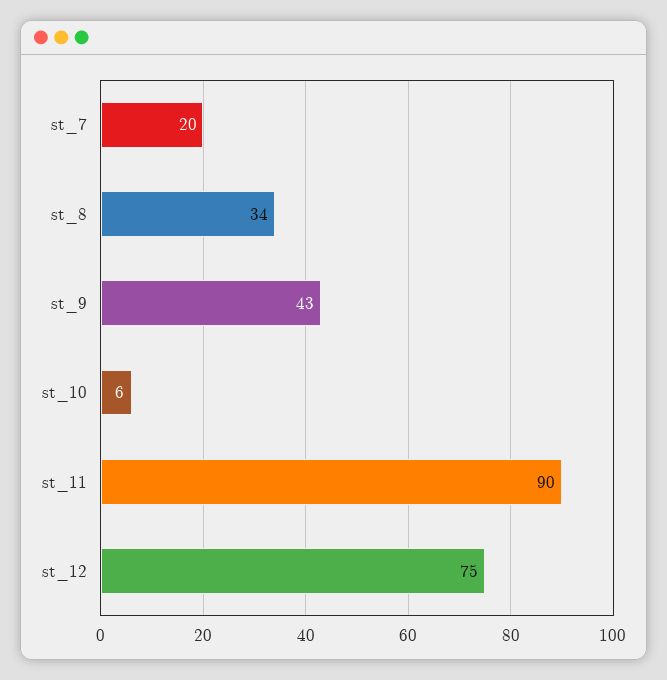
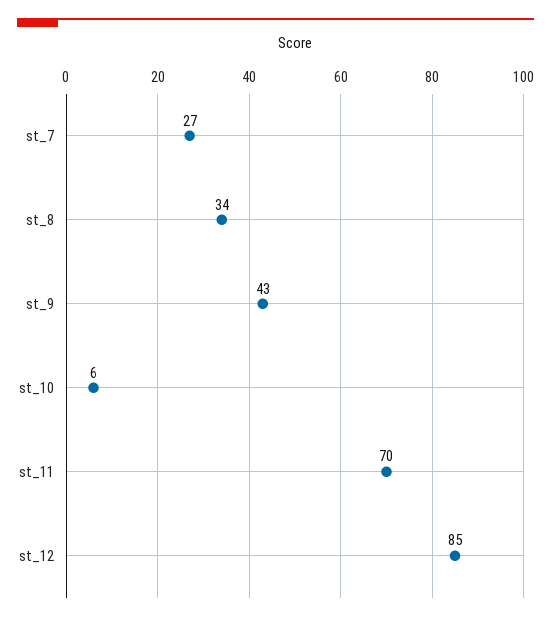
  {
-   "st_7": 20,
+   "st_7": 27,
    "st_8": 34,
    "st_9": 43,
    "st_10": 6,
-   "st_11": 90,
+   "st_11": 70,
-   "st_12": 75
+   "st_12": 85
  }

